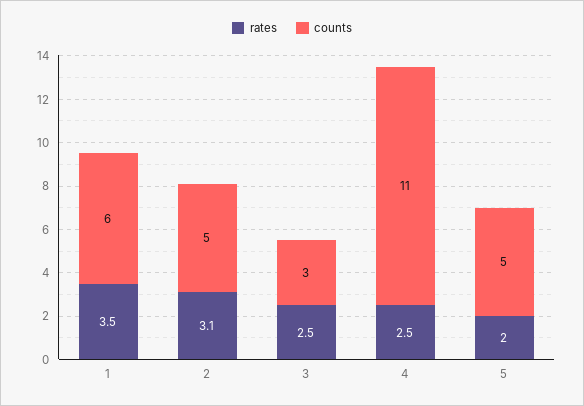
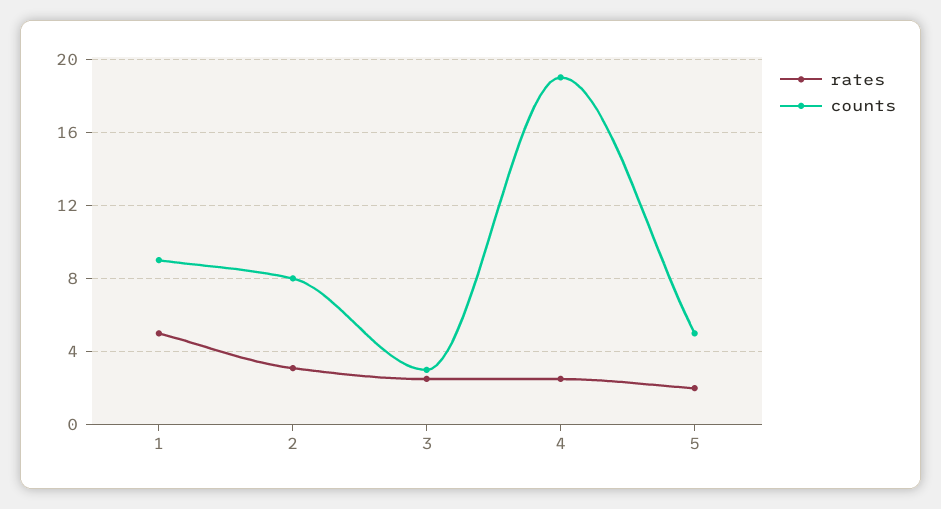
  {
    "rates": {
-     "1": 3.5,
+     "1": 5,
      "2": 3.1,
      "3": 2.5,
      "4": 2.5,
      "5": 2
    },
    "counts": {
-     "1": 6,
+     "1": 9,
-     "2": 5,
+     "2": 8,
      "3": 3,
-     "4": 11,
+     "4": 19,
      "5": 5
    }
  }

